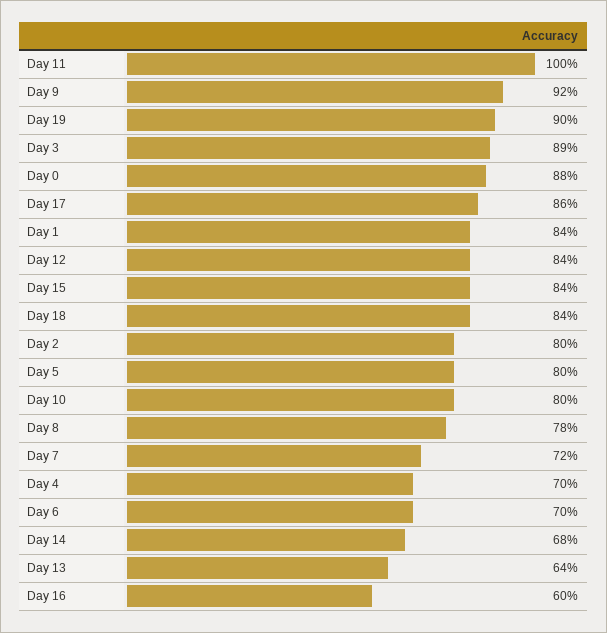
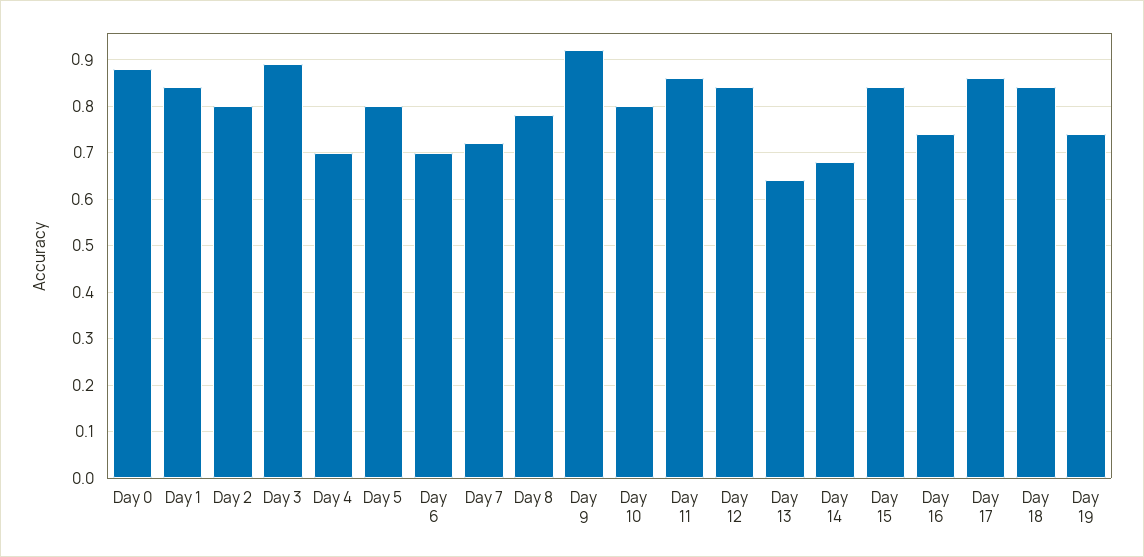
  {
-   "Day 11": 1,
+   "Day 11": 0.85,
    "Day 9": 0.92,
-   "Day 19": 0.9,
+   "Day 19": 0.75,
    "Day 3": 0.89,
    "Day 0": 0.88,
    "Day 17": 0.86,
    "Day 1": 0.84,
    "Day 12": 0.84,
    "Day 15": 0.84,
    "Day 18": 0.84,
    "Day 2": 0.8,
    "Day 5": 0.8,
    "Day 10": 0.8,
    "Day 8": 0.78,
    "Day 7": 0.72,
    "Day 4": 0.7,
    "Day 6": 0.7,
    "Day 14": 0.68,
    "Day 13": 0.64,
-   "Day 16": 0.6
+   "Day 16": 0.75
  }

